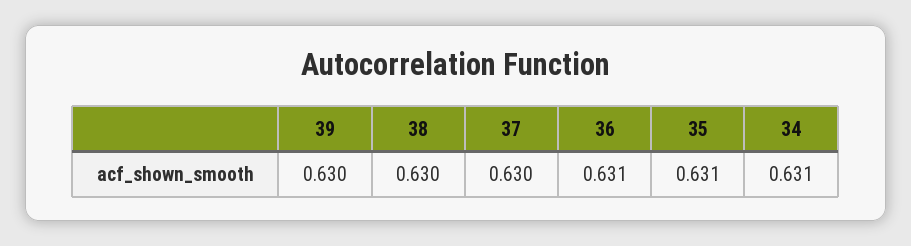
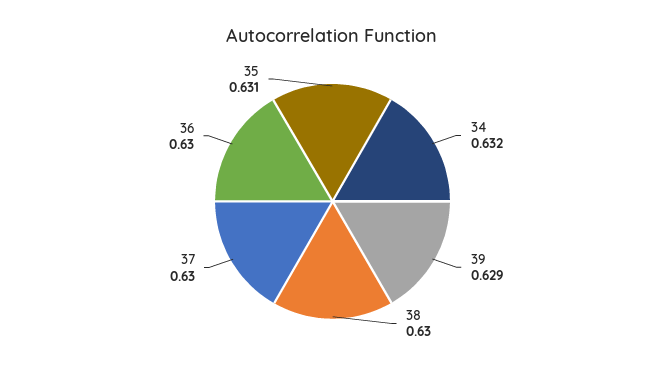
  {
-   "39": 0.63,
+   "39": 0.629,
    "38": 0.63,
    "37": 0.63,
-   "36": 0.631,
+   "36": 0.63,
    "35": 0.631,
-   "34": 0.631
+   "34": 0.632
  }

